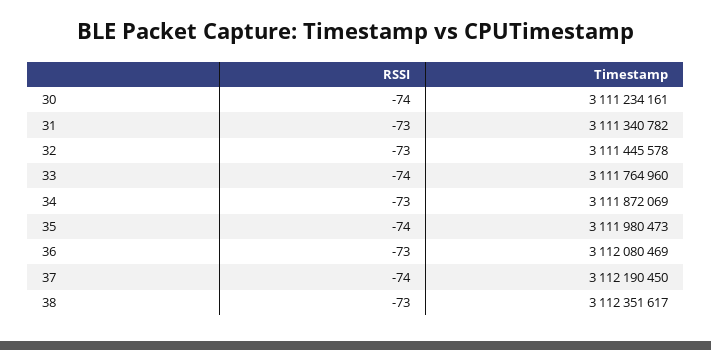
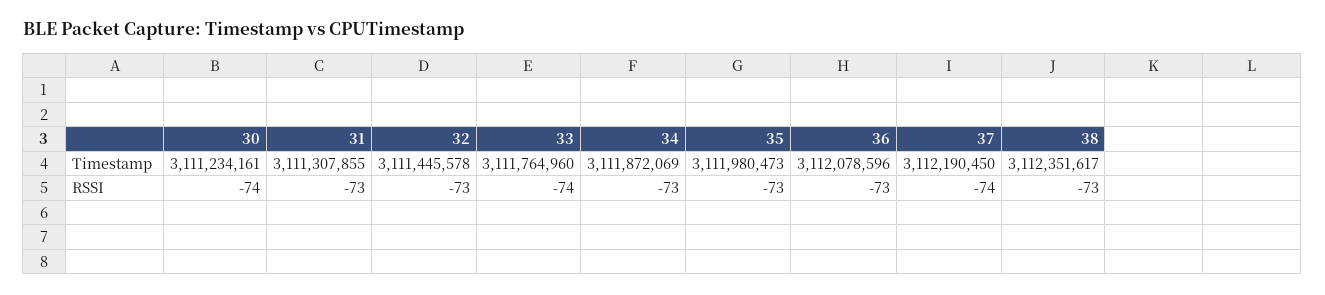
  {
    "RSSI": {
      "30": -74,
      "31": -73,
      "32": -73,
      "33": -74,
      "34": -73,
-     "35": -74,
+     "35": -73,
      "36": -73,
      "37": -74,
      "38": -73
    },
    "Timestamp": {
      "30": 3111234161,
-     "31": 3111340782,
+     "31": 3111307855,
      "32": 3111445578,
      "33": 3111764960,
      "34": 3111872069,
      "35": 3111980473,
-     "36": 3112080469,
+     "36": 3112078596,
      "37": 3112190450,
      "38": 3112351617
    }
  }

